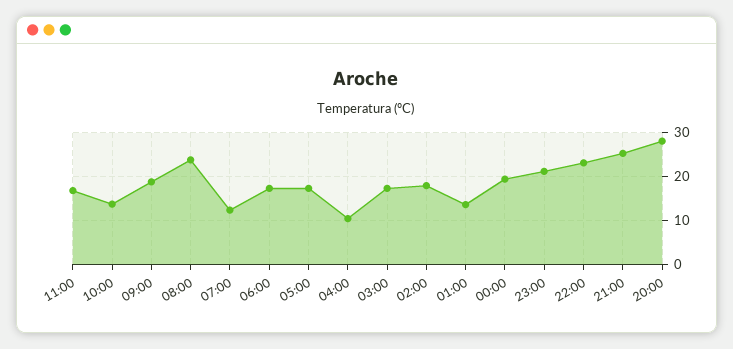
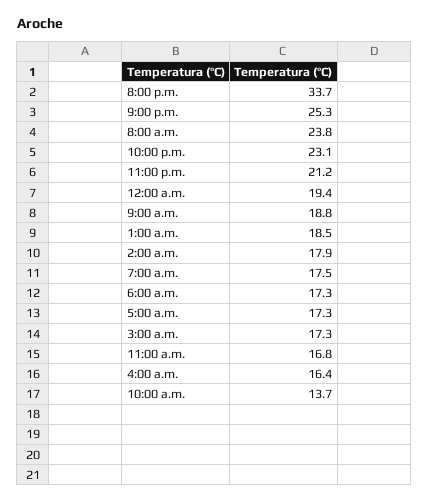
  {
    "11:00": 16.8,
    "10:00": 13.7,
    "09:00": 18.8,
    "08:00": 23.8,
-   "07:00": 12,
+   "07:00": 17.5,
    "06:00": 17.3,
    "05:00": 17.3,
-   "04:00": 10,
+   "04:00": 16.4,
    "03:00": 17.3,
    "02:00": 17.9,
-   "01:00": 14,
+   "01:00": 18.5,
    "00:00": 19.4,
    "23:00": 21.2,
    "22:00": 23.1,
    "21:00": 25.3,
-   "20:00": 28
+   "20:00": 33.7
  }

